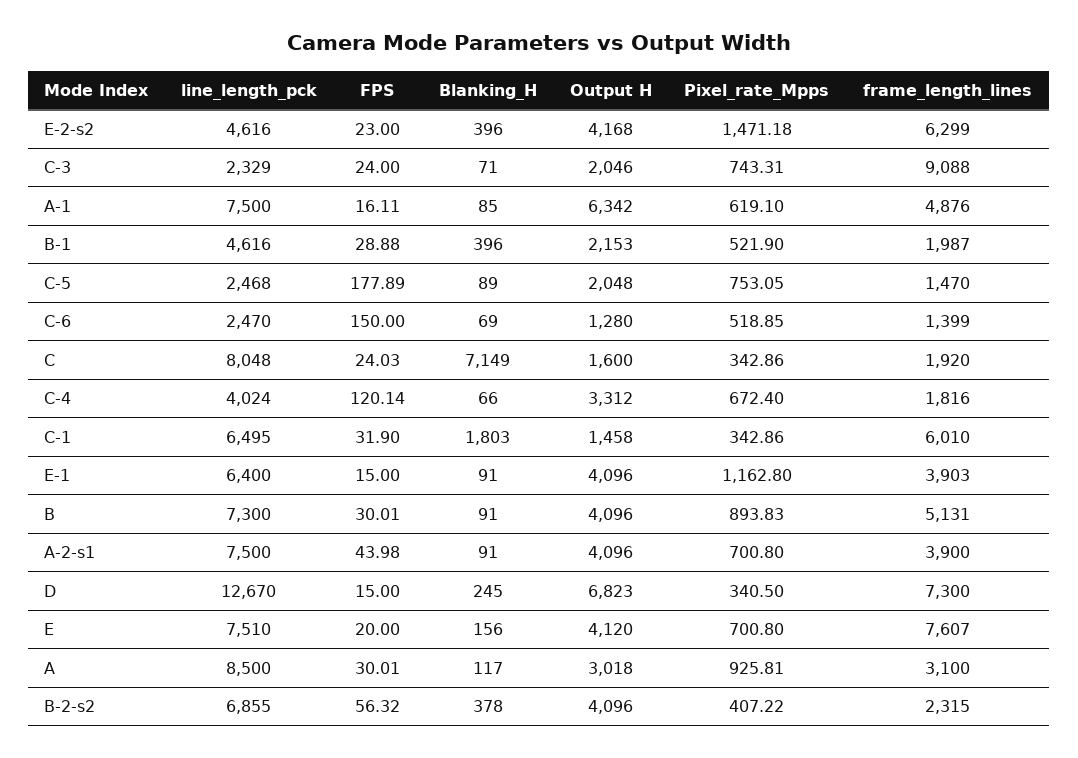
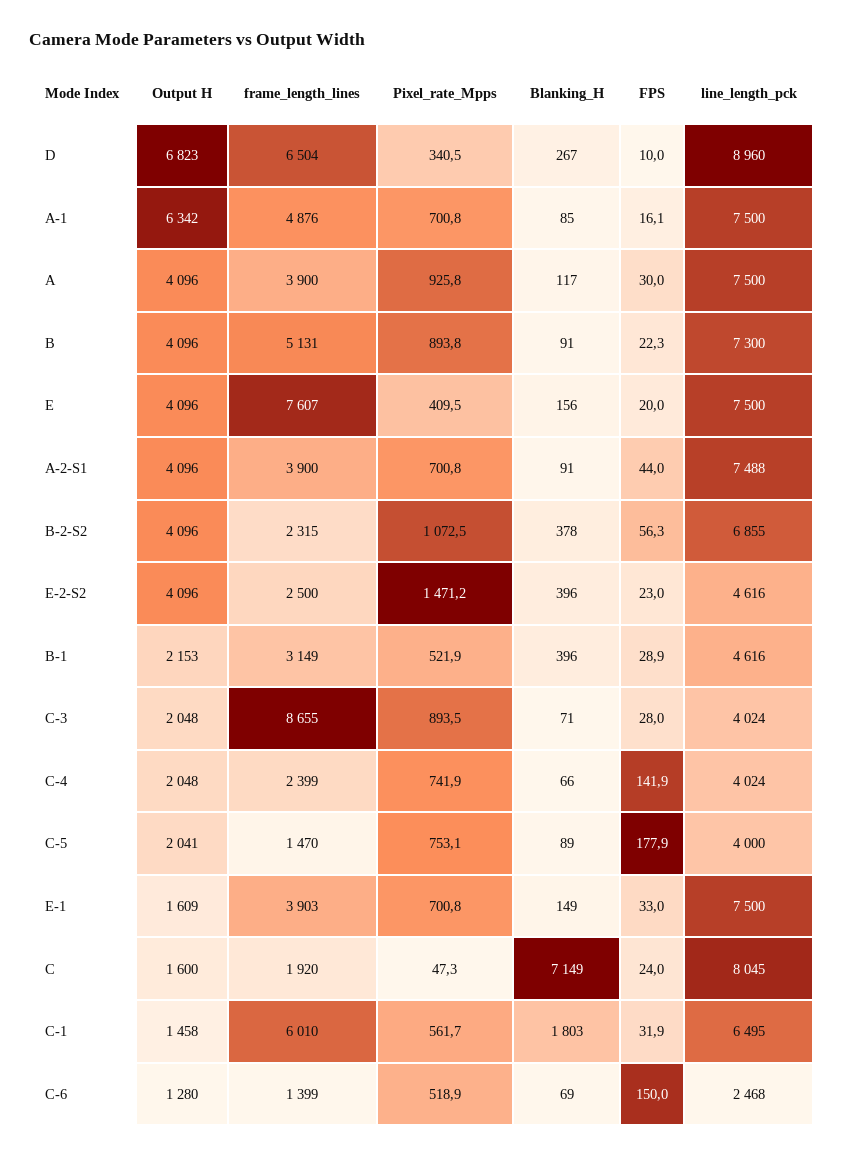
  {
    "line_length_pck": {
      "E-2-s2": 4616,
-     "C-3": 2329,
+     "C-3": 4024,
      "A-1": 7500,
      "B-1": 4616,
-     "C-5": 2468,
+     "C-5": 4000,
-     "C-6": 2470,
+     "C-6": 2468,
-     "C": 8048,
+     "C": 8045,
      "C-4": 4024,
      "C-1": 6495,
-     "E-1": 6400,
+     "E-1": 7500,
      "B": 7300,
-     "A-2-s1": 7500,
+     "A-2-s1": 7488,
-     "D": 12670,
+     "D": 8960,
-     "E": 7510,
+     "E": 7500,
-     "A": 8500,
+     "A": 7500,
      "B-2-s2": 6855
    },
    "FPS": {
      "E-2-s2": 23,
-     "C-3": 24,
+     "C-3": 28,
      "A-1": 16.11,
      "B-1": 28.88,
      "C-5": 177.89,
      "C-6": 150,
      "C": 24.03,
-     "C-4": 120.14,
+     "C-4": 141.9,
      "C-1": 31.9,
-     "E-1": 15,
+     "E-1": 33,
-     "B": 30.01,
+     "B": 22.3,
      "A-2-s1": 43.98,
-     "D": 15,
+     "D": 10,
      "E": 20,
      "A": 30.01,
      "B-2-s2": 56.32
    },
    "Blanking_H": {
      "E-2-s2": 396,
      "C-3": 71,
      "A-1": 85,
      "B-1": 396,
      "C-5": 89,
      "C-6": 69,
      "C": 7149,
      "C-4": 66,
      "C-1": 1803,
-     "E-1": 91,
+     "E-1": 149,
      "B": 91,
      "A-2-s1": 91,
-     "D": 245,
+     "D": 267,
      "E": 156,
      "A": 117,
      "B-2-s2": 378
    },
    "Output H": {
-     "E-2-s2": 4168,
+     "E-2-s2": 4096,
-     "C-3": 2046,
+     "C-3": 2048,
      "A-1": 6342,
      "B-1": 2153,
-     "C-5": 2048,
+     "C-5": 2041,
      "C-6": 1280,
      "C": 1600,
-     "C-4": 3312,
+     "C-4": 2048,
      "C-1": 1458,
-     "E-1": 4096,
+     "E-1": 1609,
      "B": 4096,
      "A-2-s1": 4096,
      "D": 6823,
-     "E": 4120,
+     "E": 4096,
-     "A": 3018,
+     "A": 4096,
      "B-2-s2": 4096
    },
    "Pixel_rate_Mpps": {
      "E-2-s2": 1471.18,
-     "C-3": 743.31,
+     "C-3": 893.5,
-     "A-1": 619.1,
+     "A-1": 700.8,
      "B-1": 521.9,
      "C-5": 753.05,
      "C-6": 518.85,
-     "C": 342.86,
+     "C": 47.3,
-     "C-4": 672.4,
+     "C-4": 741.9,
-     "C-1": 342.86,
+     "C-1": 561.7,
-     "E-1": 1162.8,
+     "E-1": 700.8,
      "B": 893.83,
      "A-2-s1": 700.8,
      "D": 340.5,
-     "E": 700.8,
+     "E": 409.5,
      "A": 925.81,
-     "B-2-s2": 407.22
+     "B-2-s2": 1072.5
    },
    "frame_length_lines": {
-     "E-2-s2": 6299,
+     "E-2-s2": 2500,
-     "C-3": 9088,
+     "C-3": 8655,
      "A-1": 4876,
-     "B-1": 1987,
+     "B-1": 3149,
      "C-5": 1470,
      "C-6": 1399,
      "C": 1920,
-     "C-4": 1816,
+     "C-4": 2399,
      "C-1": 6010,
      "E-1": 3903,
      "B": 5131,
      "A-2-s1": 3900,
-     "D": 7300,
+     "D": 6504,
      "E": 7607,
-     "A": 3100,
+     "A": 3900,
      "B-2-s2": 2315
    }
  }

